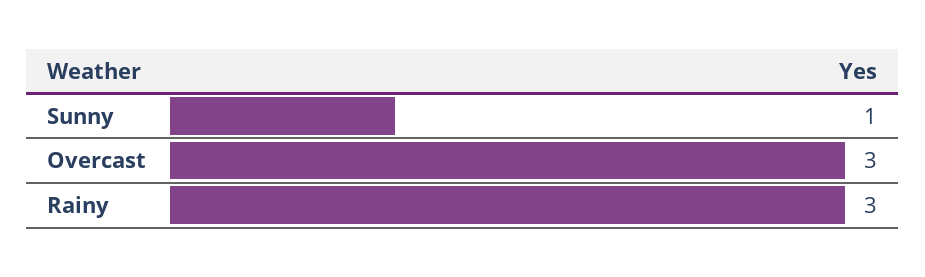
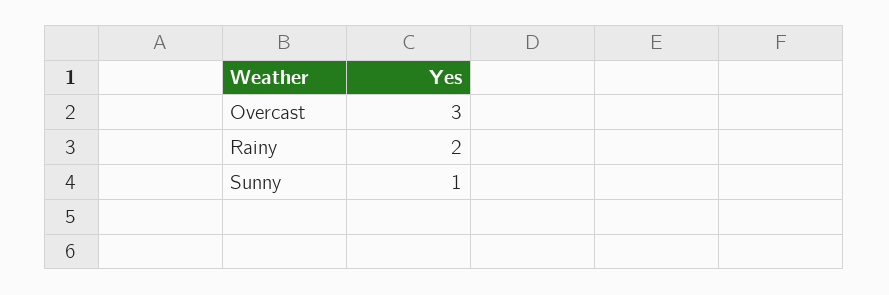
  {
    "Sunny": 1,
    "Overcast": 3,
-   "Rainy": 3
+   "Rainy": 2
  }

